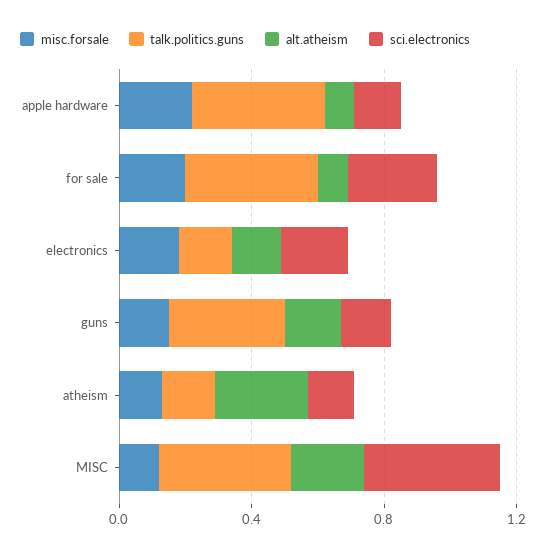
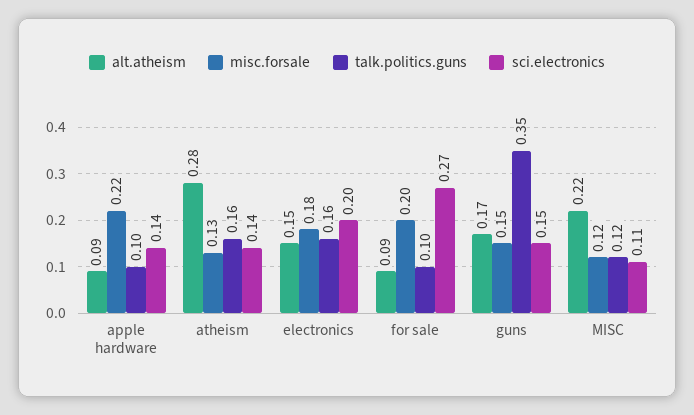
  {
    "misc.forsale": {
      "apple hardware": 0.22,
      "for sale": 0.2,
      "electronics": 0.18,
      "guns": 0.15,
      "atheism": 0.13,
      "MISC": 0.12
    },
    "talk.politics.guns": {
-     "apple hardware": 0.4,
+     "apple hardware": 0.1,
-     "for sale": 0.4,
+     "for sale": 0.1,
      "electronics": 0.16,
      "guns": 0.35,
      "atheism": 0.16,
-     "MISC": 0.4
+     "MISC": 0.12
    },
    "alt.atheism": {
      "apple hardware": 0.09,
      "for sale": 0.09,
      "electronics": 0.15,
      "guns": 0.17,
      "atheism": 0.28,
      "MISC": 0.22
    },
    "sci.electronics": {
      "apple hardware": 0.14,
      "for sale": 0.27,
      "electronics": 0.2,
      "guns": 0.15,
      "atheism": 0.14,
-     "MISC": 0.4
+     "MISC": 0.11
    }
  }

